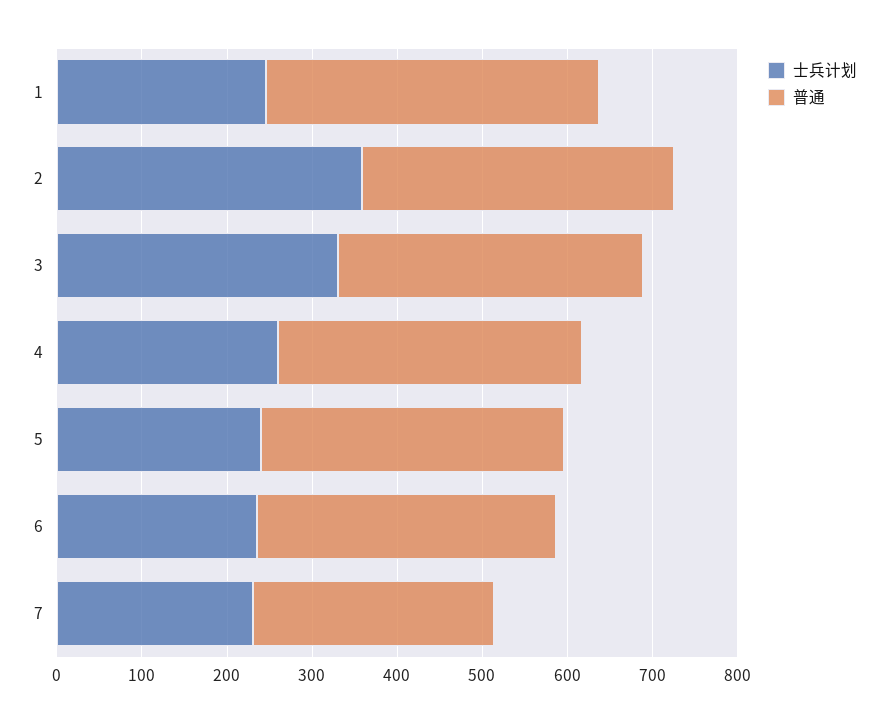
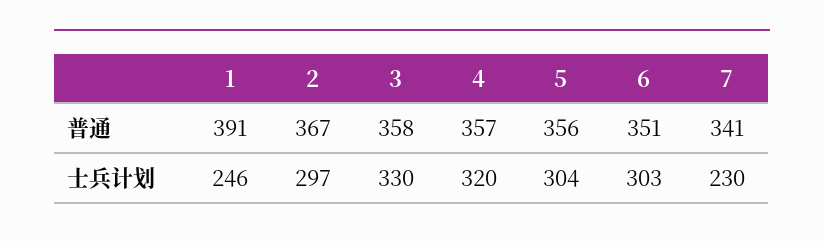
  {
    "士兵计划": {
      "1": 246,
-     "2": 360,
+     "2": 297,
      "3": 330,
-     "4": 260,
+     "4": 320,
-     "5": 240,
+     "5": 304,
-     "6": 240,
+     "6": 303,
      "7": 230
    },
    "普通": {
      "1": 391,
      "2": 367,
      "3": 358,
      "4": 357,
      "5": 356,
      "6": 351,
-     "7": 280
+     "7": 341
    }
  }

